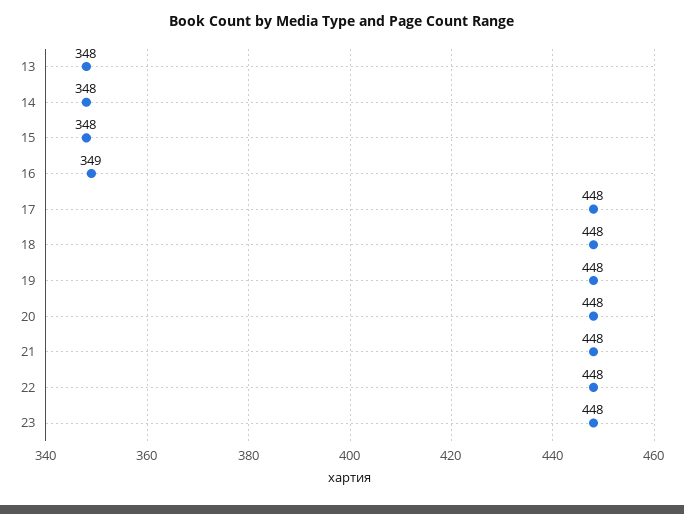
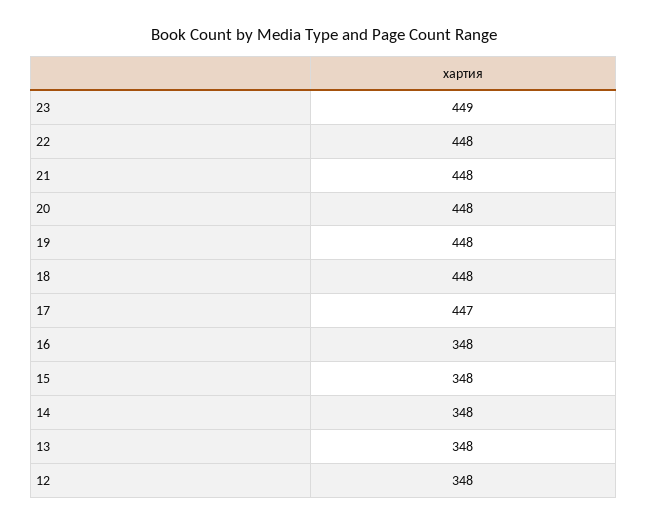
  {
    "13": 348,
    "14": 348,
    "15": 348,
-   "16": 349,
+   "16": 348,
-   "17": 448,
+   "17": 447,
    "18": 448,
    "19": 448,
    "20": 448,
    "21": 448,
    "22": 448,
-   "23": 448
+   "23": 449,
+   "12": 348
  }

